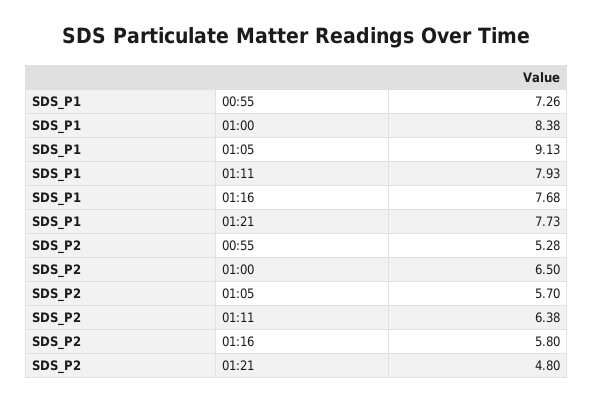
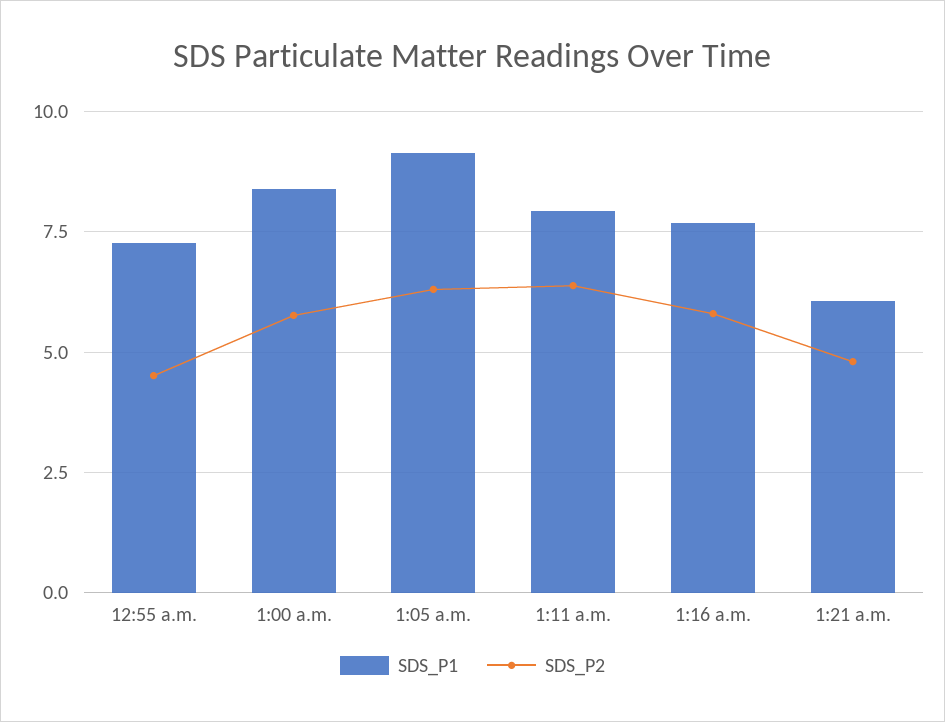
  {
    "SDS_P1": {
      "00:55": 7.26,
      "01:00": 8.38,
      "01:05": 9.13,
      "01:11": 7.93,
      "01:16": 7.68,
-     "01:21": 7.73
+     "01:21": 6
    },
    "SDS_P2": {
-     "00:55": 5.28,
+     "00:55": 4.5,
-     "01:00": 6.5,
+     "01:00": 5.75,
-     "01:05": 5.7,
+     "01:05": 6.25,
      "01:11": 6.38,
      "01:16": 5.8,
      "01:21": 4.8
    }
  }

